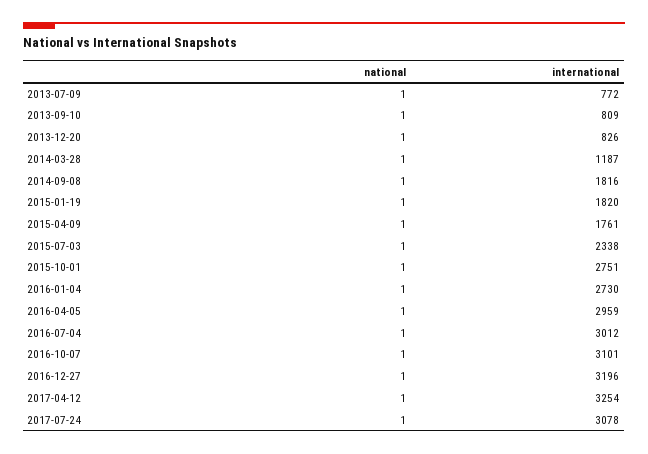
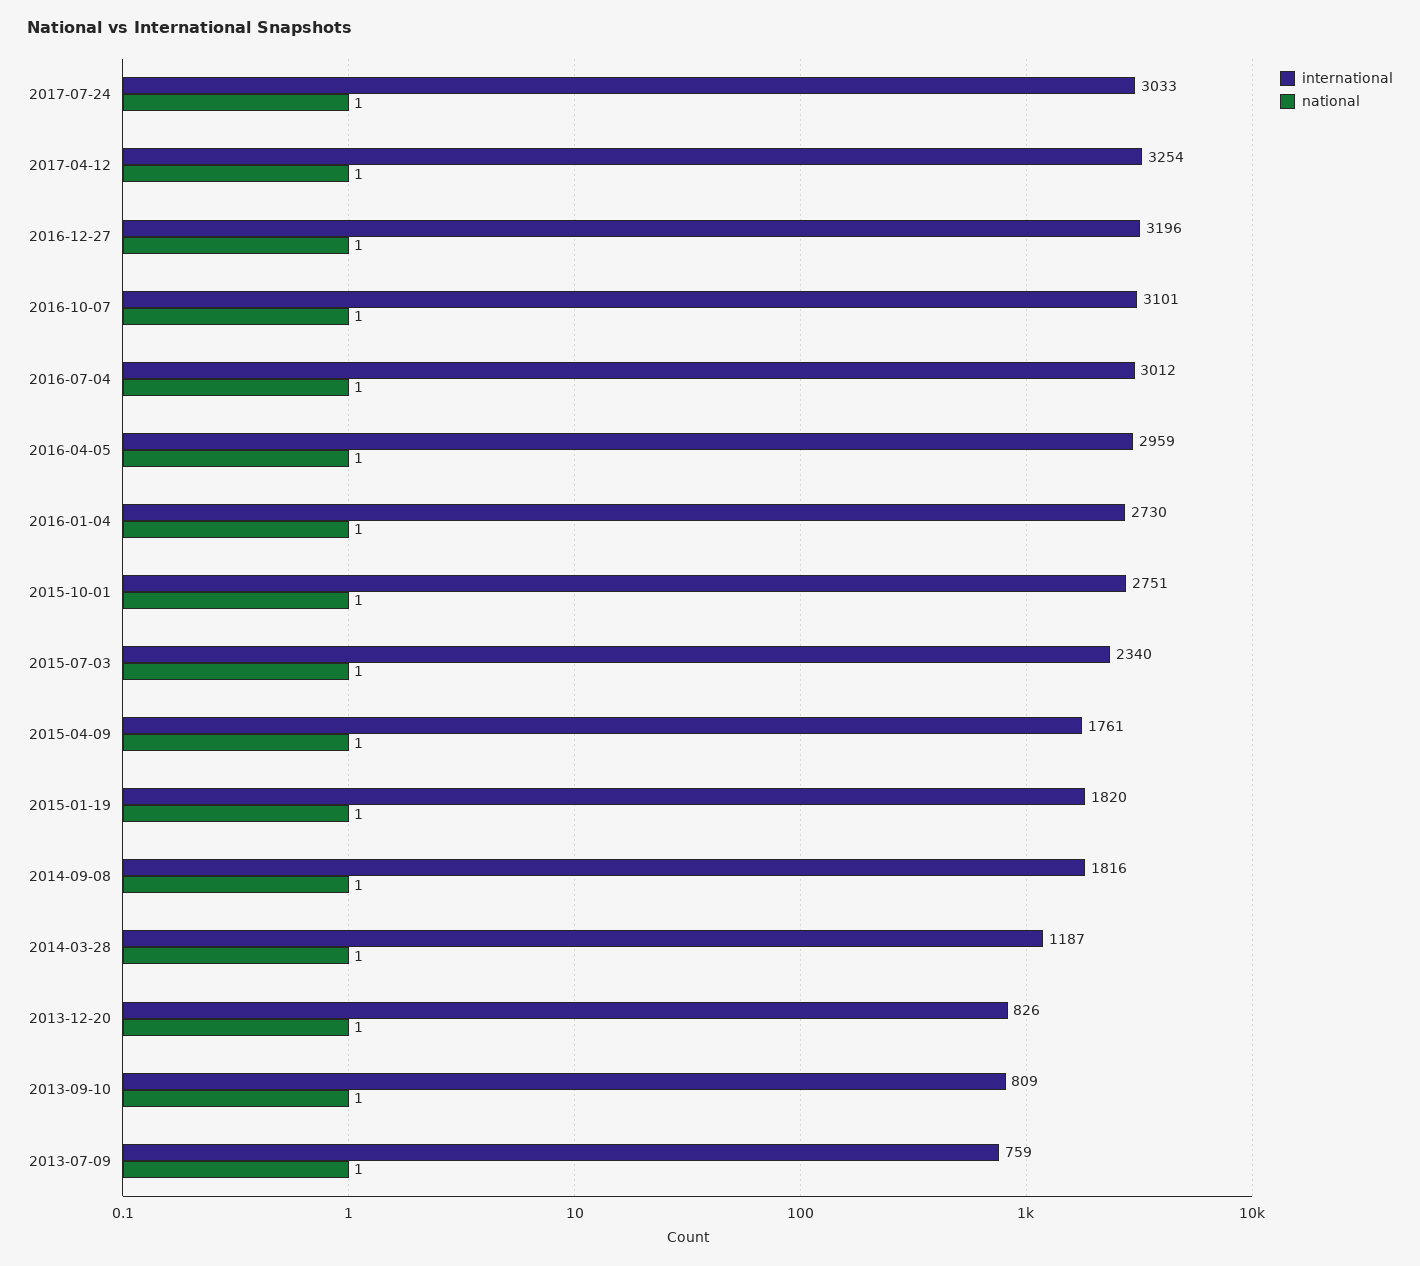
  {
    "national": {
      "2013-07-09": 1,
      "2013-09-10": 1,
      "2013-12-20": 1,
      "2014-03-28": 1,
      "2014-09-08": 1,
      "2015-01-19": 1,
      "2015-04-09": 1,
      "2015-07-03": 1,
      "2015-10-01": 1,
      "2016-01-04": 1,
      "2016-04-05": 1,
      "2016-07-04": 1,
      "2016-10-07": 1,
      "2016-12-27": 1,
      "2017-04-12": 1,
      "2017-07-24": 1
    },
    "international": {
-     "2013-07-09": 772,
+     "2013-07-09": 759,
      "2013-09-10": 809,
      "2013-12-20": 826,
      "2014-03-28": 1187,
      "2014-09-08": 1816,
      "2015-01-19": 1820,
      "2015-04-09": 1761,
-     "2015-07-03": 2338,
+     "2015-07-03": 2340,
      "2015-10-01": 2751,
      "2016-01-04": 2730,
      "2016-04-05": 2959,
      "2016-07-04": 3012,
      "2016-10-07": 3101,
      "2016-12-27": 3196,
      "2017-04-12": 3254,
-     "2017-07-24": 3078
+     "2017-07-24": 3033
    }
  }

